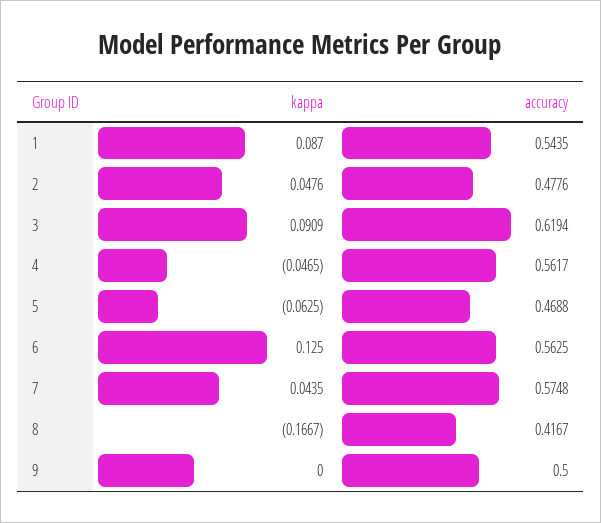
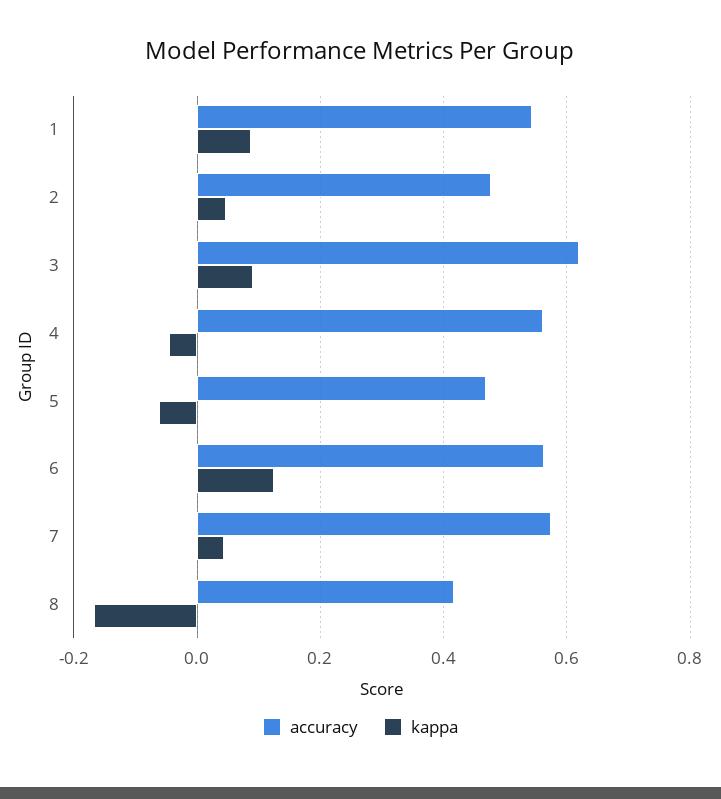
  {
    "kappa": {
      "1": 0.087,
      "2": 0.0476,
      "3": 0.0909,
      "4": -0.0465,
      "5": -0.0625,
      "6": 0.125,
      "7": 0.0435,
-     "8": -0.1667,
+     "8": -0.1667
-     "9": 0
    },
    "accuracy": {
      "1": 0.5435,
      "2": 0.4776,
      "3": 0.6194,
      "4": 0.5617,
      "5": 0.4688,
      "6": 0.5625,
      "7": 0.5748,
-     "8": 0.4167,
+     "8": 0.4167
-     "9": 0.5
    }
  }

